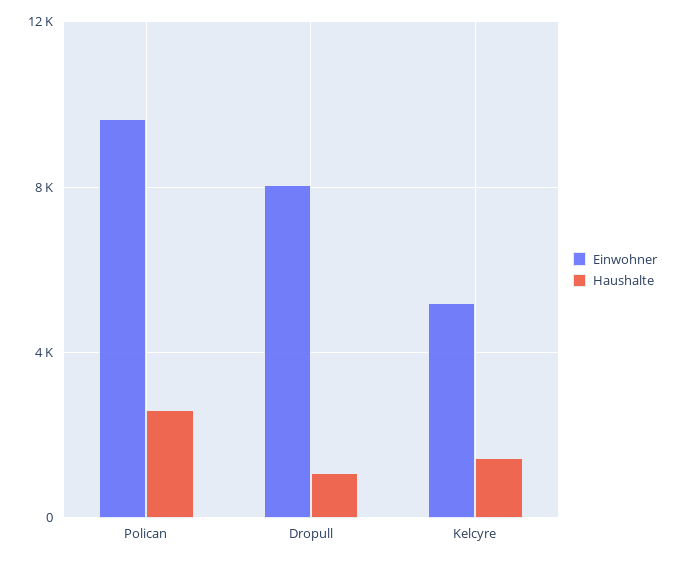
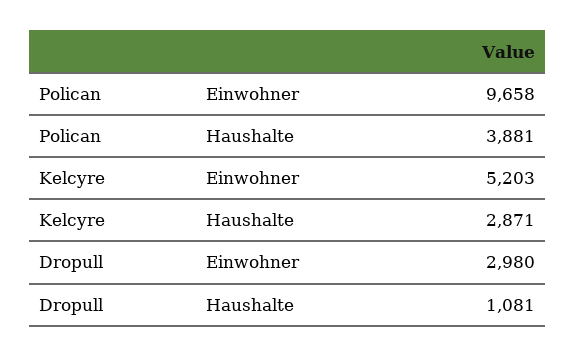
  {
    "Einwohner": {
      "Polican": 9658,
-     "Dropull": 8000,
+     "Dropull": 2980,
      "Kelcyre": 5203
    },
    "Haushalte": {
-     "Polican": 2500,
+     "Polican": 3881,
      "Dropull": 1081,
-     "Kelcyre": 1500
+     "Kelcyre": 2871
    }
  }

